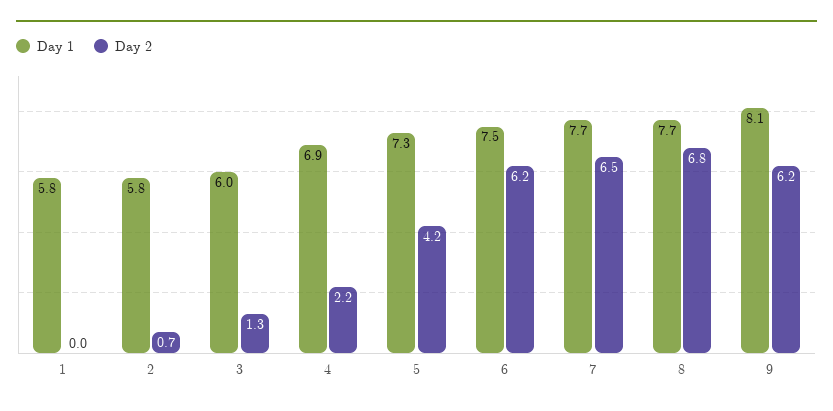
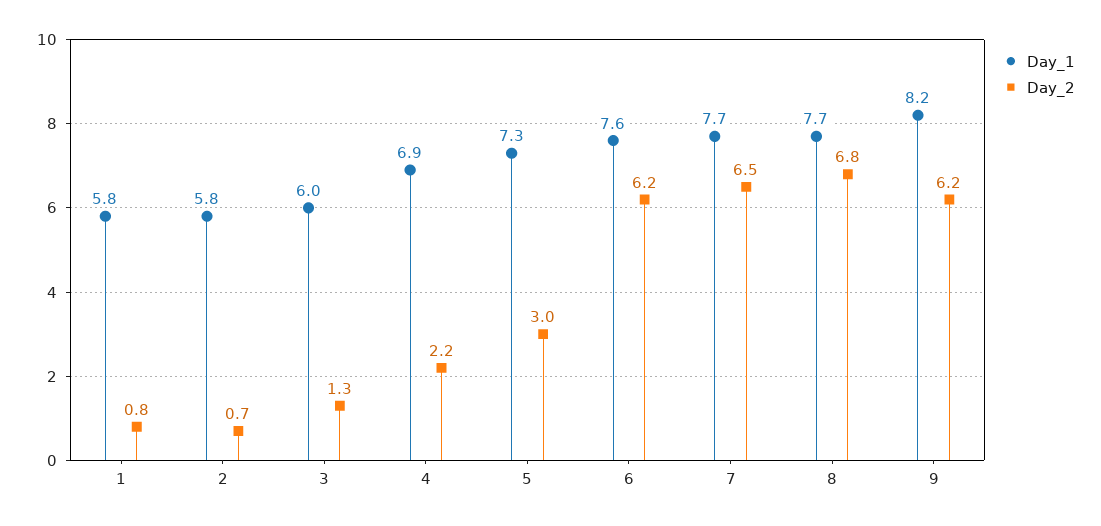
  {
    "Day 1": {
      "1": 5.8,
      "2": 5.8,
      "3": 6,
      "4": 6.9,
      "5": 7.3,
-     "6": 7.5,
+     "6": 7.6,
      "7": 7.7,
      "8": 7.7,
-     "9": 8.1
+     "9": 8.2
    },
    "Day 2": {
-     "1": 0,
+     "1": 0.8,
      "2": 0.7,
      "3": 1.3,
      "4": 2.2,
-     "5": 4.2,
+     "5": 3,
      "6": 6.2,
      "7": 6.5,
      "8": 6.8,
      "9": 6.2
    }
  }

